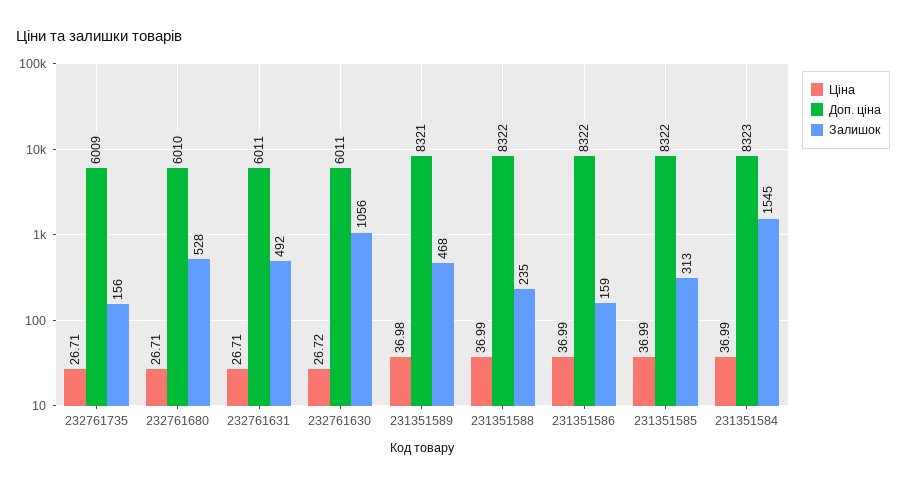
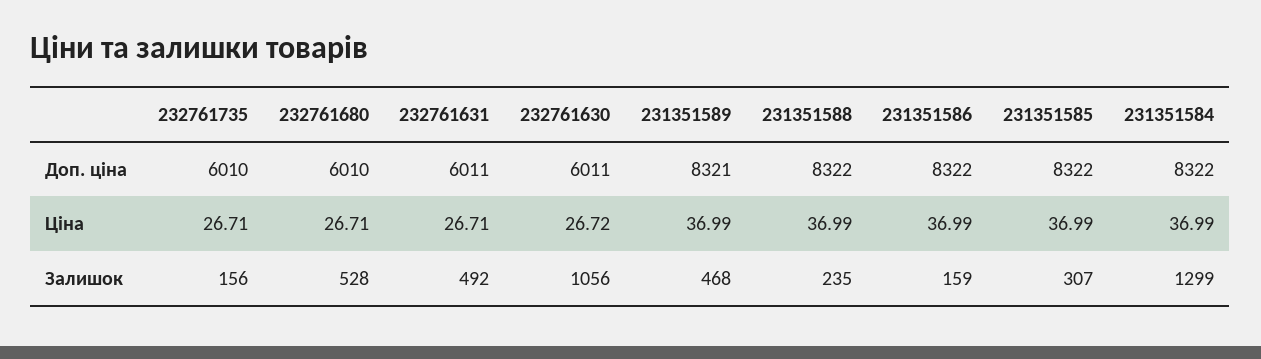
  {
    "Ціна": {
      "232761735": 26.71,
      "232761680": 26.71,
      "232761631": 26.71,
      "232761630": 26.72,
-     "231351589": 36.98,
+     "231351589": 36.99,
      "231351588": 36.99,
      "231351586": 36.99,
      "231351585": 36.99,
      "231351584": 36.99
    },
    "Доп. ціна": {
-     "232761735": 6009,
+     "232761735": 6010,
      "232761680": 6010,
      "232761631": 6011,
      "232761630": 6011,
      "231351589": 8321,
      "231351588": 8322,
      "231351586": 8322,
      "231351585": 8322,
-     "231351584": 8323
+     "231351584": 8322
    },
    "Залишок": {
      "232761735": 156,
      "232761680": 528,
      "232761631": 492,
      "232761630": 1056,
      "231351589": 468,
      "231351588": 235,
      "231351586": 159,
-     "231351585": 313,
+     "231351585": 307,
-     "231351584": 1545
+     "231351584": 1299
    }
  }

